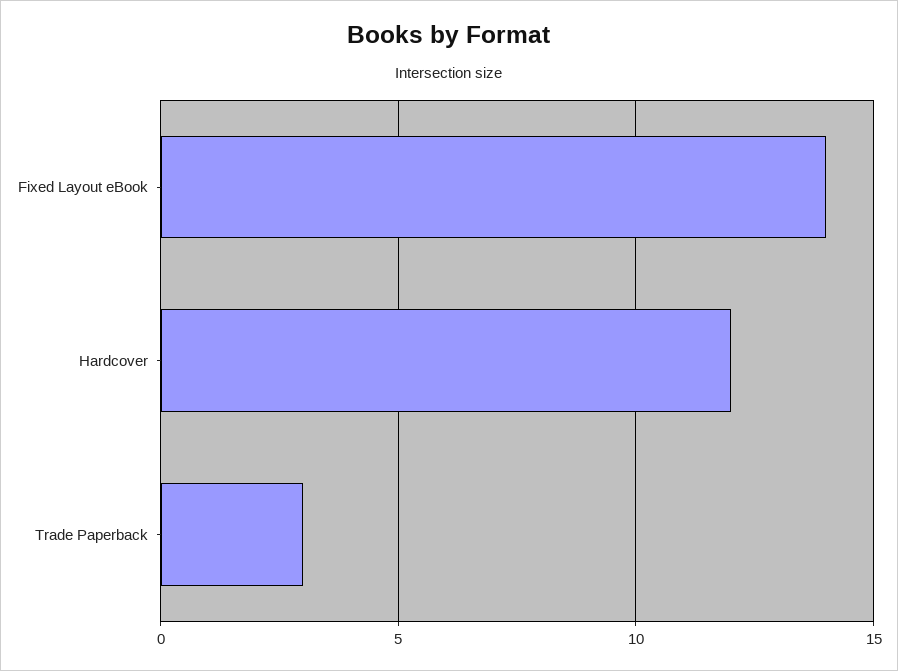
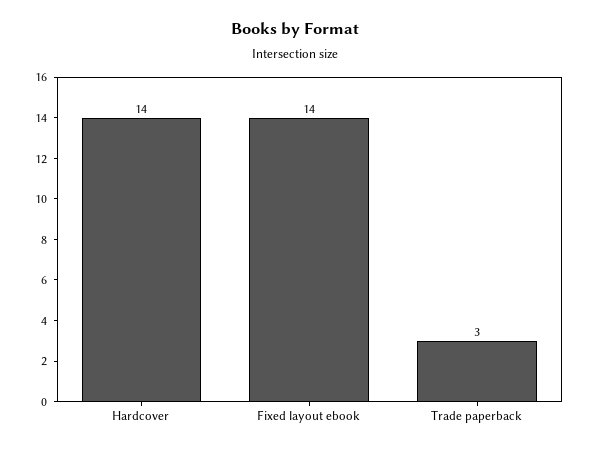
  {
    "Fixed Layout eBook": 14,
-   "Hardcover": 12,
+   "Hardcover": 14,
    "Trade Paperback": 3
  }

